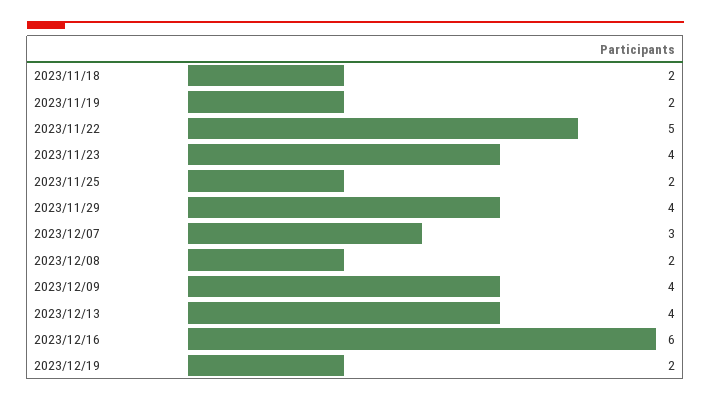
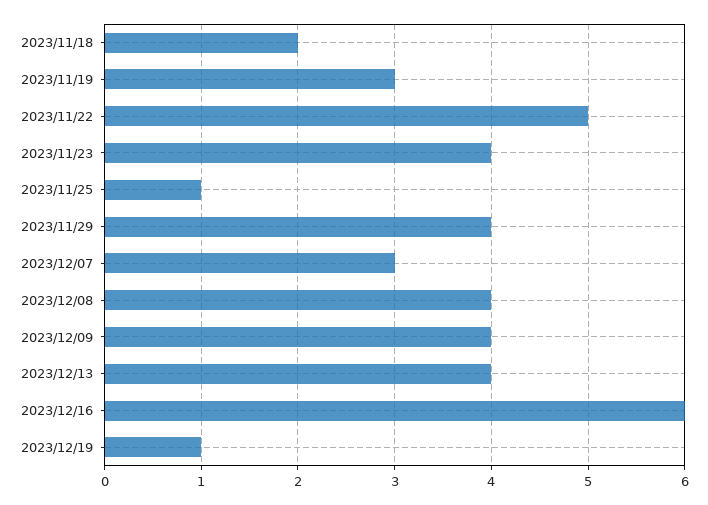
  {
    "2023/11/18": 2,
-   "2023/11/19": 2,
+   "2023/11/19": 3,
    "2023/11/22": 5,
    "2023/11/23": 4,
-   "2023/11/25": 2,
+   "2023/11/25": 1,
    "2023/11/29": 4,
    "2023/12/07": 3,
-   "2023/12/08": 2,
+   "2023/12/08": 4,
    "2023/12/09": 4,
    "2023/12/13": 4,
    "2023/12/16": 6,
-   "2023/12/19": 2
+   "2023/12/19": 1
  }

